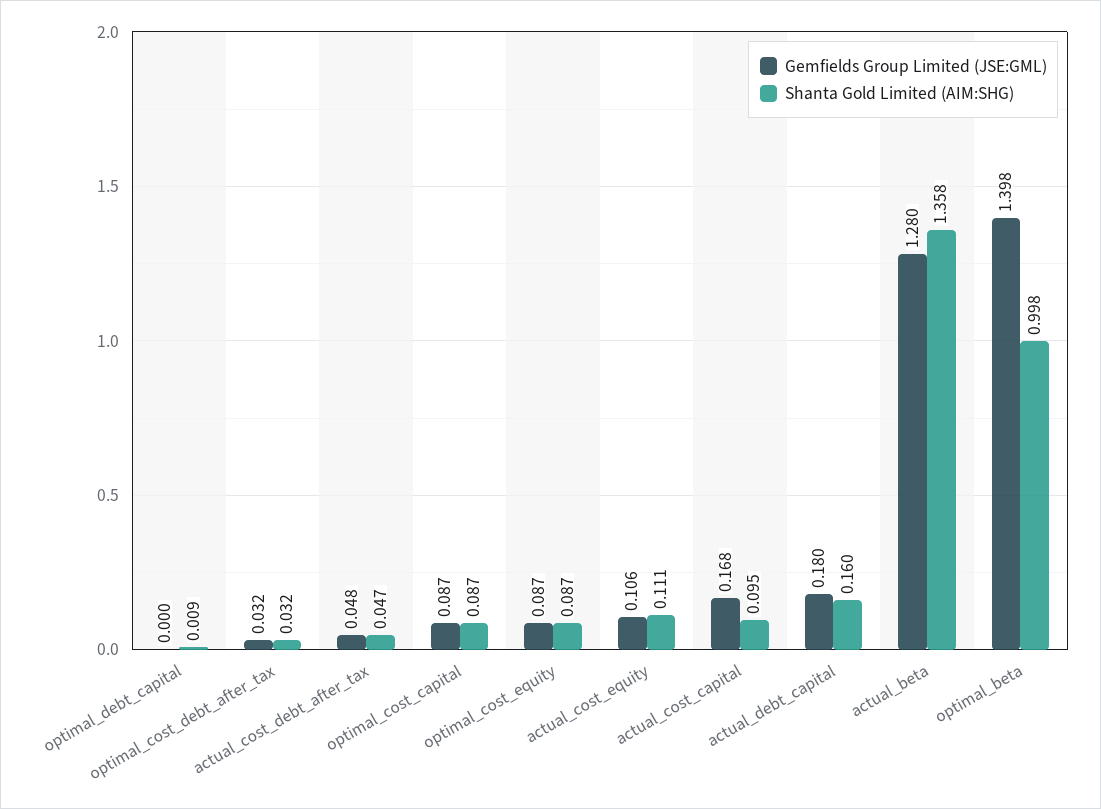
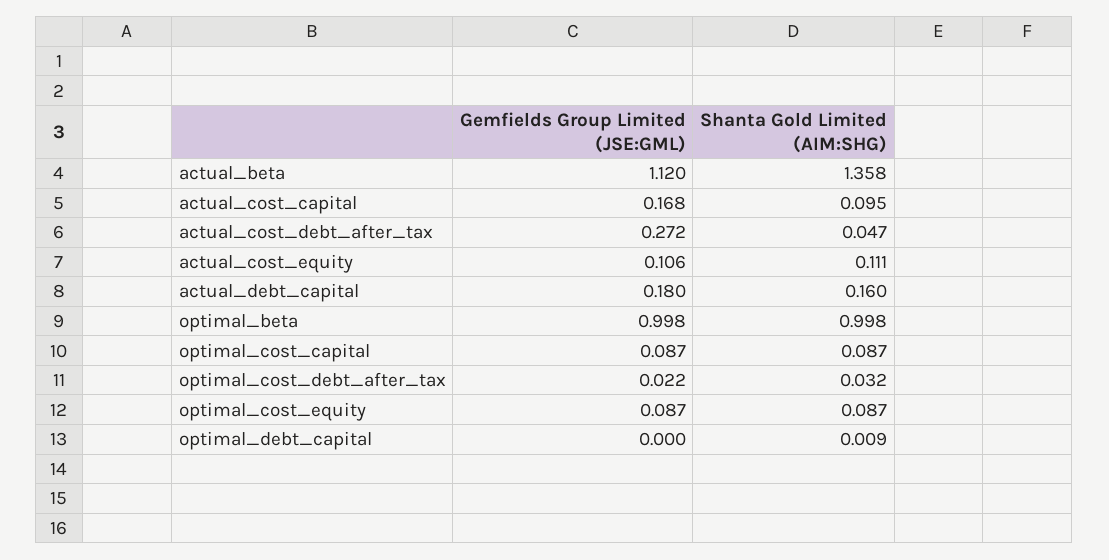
  {
    "Gemfields Group Limited (JSE:GML)": {
      "optimal_debt_capital": 0,
-     "optimal_cost_debt_after_tax": 0.032,
+     "optimal_cost_debt_after_tax": 0.022,
-     "actual_cost_debt_after_tax": 0.048,
+     "actual_cost_debt_after_tax": 0.272,
      "optimal_cost_capital": 0.087,
      "optimal_cost_equity": 0.087,
      "actual_cost_equity": 0.106,
      "actual_cost_capital": 0.168,
      "actual_debt_capital": 0.18,
-     "actual_beta": 1.28,
+     "actual_beta": 1.12,
-     "optimal_beta": 1.398
+     "optimal_beta": 0.998
    },
    "Shanta Gold Limited (AIM:SHG)": {
      "optimal_debt_capital": 0.009,
      "optimal_cost_debt_after_tax": 0.032,
      "actual_cost_debt_after_tax": 0.047,
      "optimal_cost_capital": 0.087,
      "optimal_cost_equity": 0.087,
      "actual_cost_equity": 0.111,
      "actual_cost_capital": 0.095,
      "actual_debt_capital": 0.16,
      "actual_beta": 1.358,
      "optimal_beta": 0.998
    }
  }

